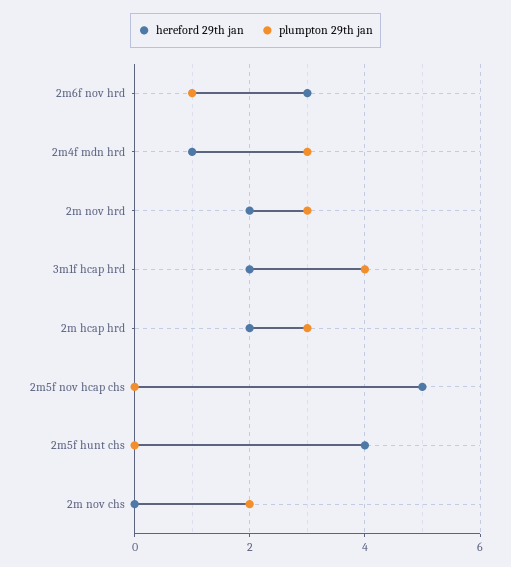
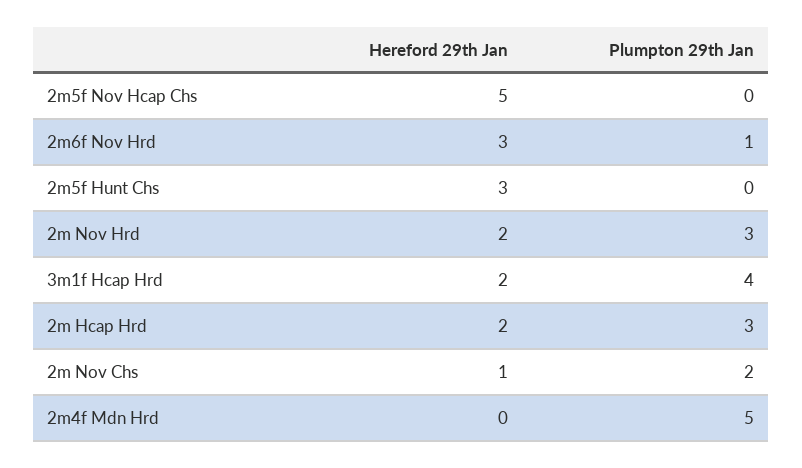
  {
    "hereford 29th jan": {
      "2m6f nov hrd": 3,
-     "2m4f mdn hrd": 1,
+     "2m4f mdn hrd": 0,
      "2m nov hrd": 2,
      "3m1f hcap hrd": 2,
      "2m hcap hrd": 2,
      "2m5f nov hcap chs": 5,
-     "2m5f hunt chs": 4,
+     "2m5f hunt chs": 3,
-     "2m nov chs": 0
+     "2m nov chs": 1
    },
    "plumpton 29th jan": {
      "2m6f nov hrd": 1,
-     "2m4f mdn hrd": 3,
+     "2m4f mdn hrd": 5,
      "2m nov hrd": 3,
      "3m1f hcap hrd": 4,
      "2m hcap hrd": 3,
      "2m5f nov hcap chs": 0,
      "2m5f hunt chs": 0,
      "2m nov chs": 2
    }
  }

